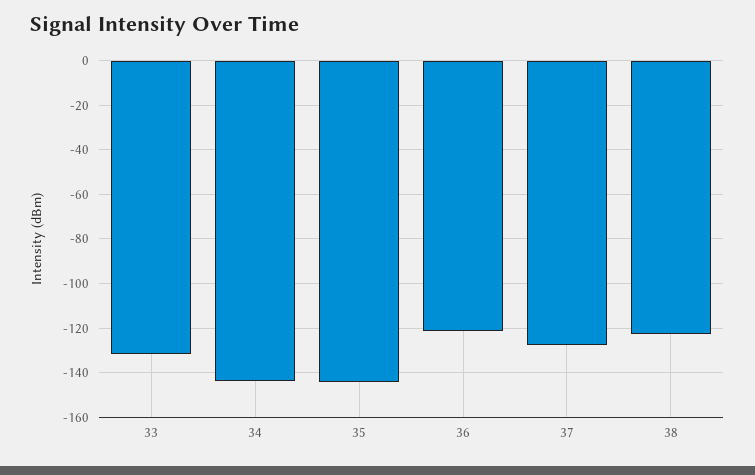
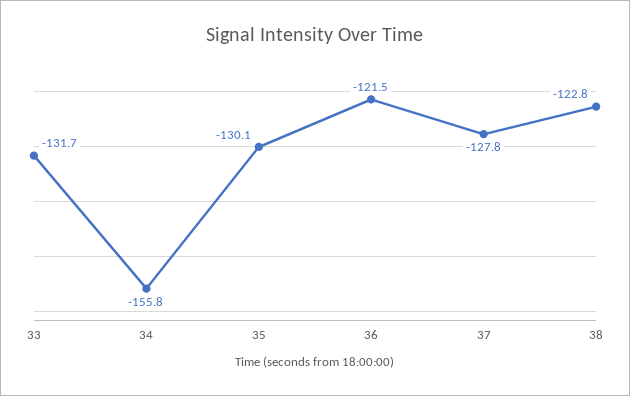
  {
    "33": -131.7,
-   "34": -145,
+   "34": -155.8,
-   "35": -145,
+   "35": -130.1,
    "36": -121.5,
    "37": -127.8,
    "38": -122.8
  }

